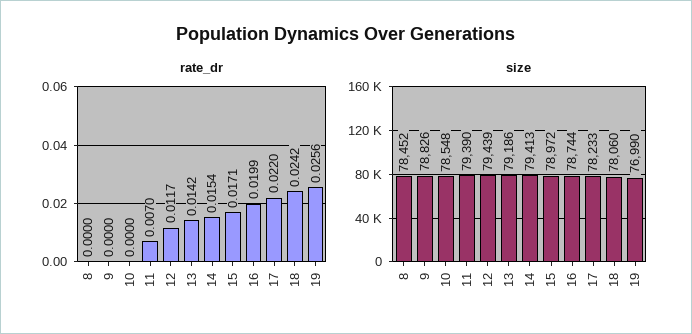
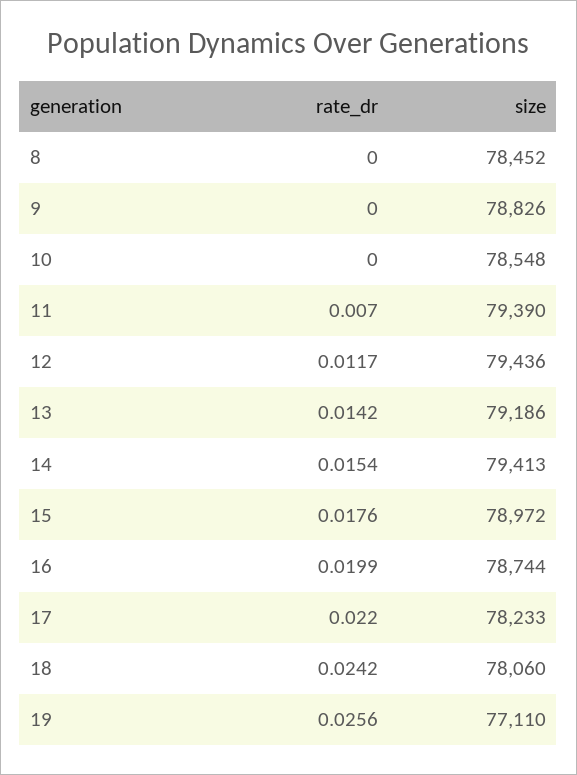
  {
    "rate_dr": {
      "8": 0,
      "9": 0,
      "10": 0,
      "11": 0.007,
      "12": 0.0117,
      "13": 0.0142,
      "14": 0.0154,
-     "15": 0.0171,
+     "15": 0.0176,
      "16": 0.0199,
      "17": 0.022,
      "18": 0.0242,
      "19": 0.0256
    },
    "size": {
      "8": 78452,
      "9": 78826,
      "10": 78548,
      "11": 79390,
-     "12": 79439,
+     "12": 79436,
      "13": 79186,
      "14": 79413,
      "15": 78972,
      "16": 78744,
      "17": 78233,
      "18": 78060,
-     "19": 76990
+     "19": 77110
    }
  }

